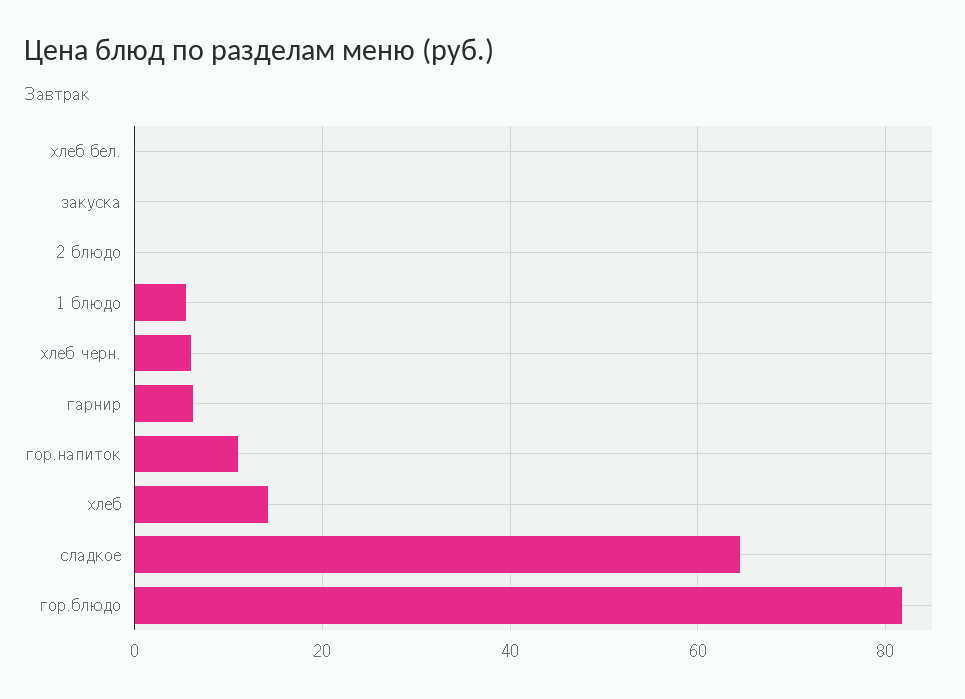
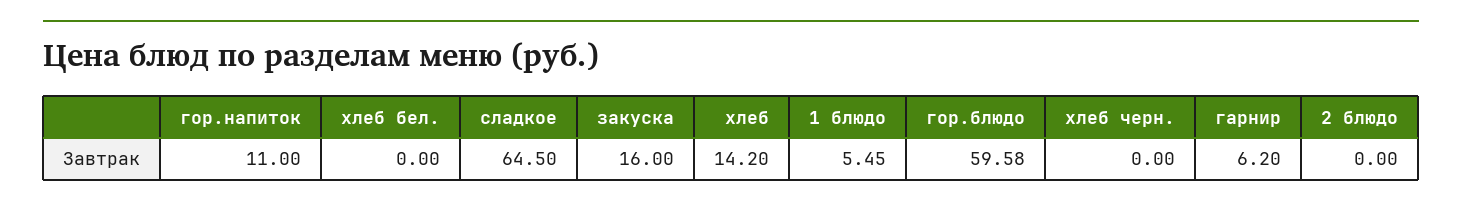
  {
    "хлеб бел.": 0,
-   "закуска": 0,
+   "закуска": 16,
    "2 блюдо": 0,
    "1 блюдо": 5.45,
-   "хлеб черн.": 6,
+   "хлеб черн.": 0,
    "гарнир": 6.2,
    "гор.напиток": 11,
    "хлеб": 14.2,
    "сладкое": 64.5,
-   "гор.блюдо": 82
+   "гор.блюдо": 59.58
  }

